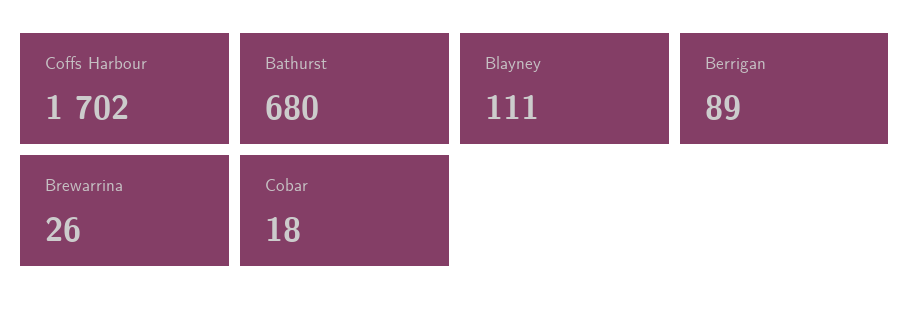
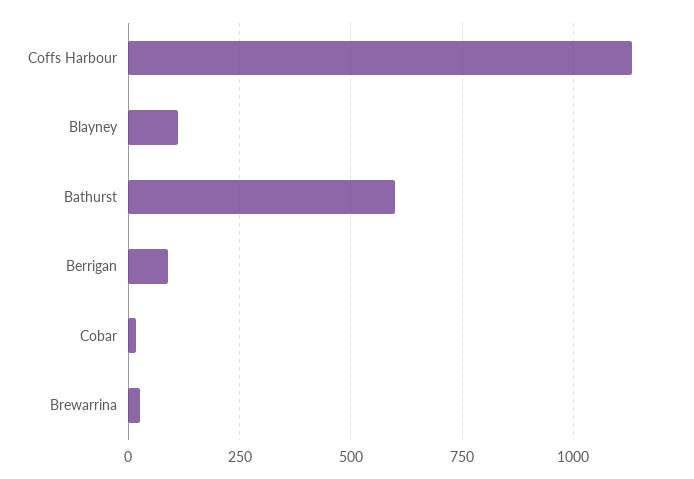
  {
-   "Coffs Harbour": 1702,
+   "Coffs Harbour": 1125,
-   "Bathurst": 680,
+   "Bathurst": 600,
    "Blayney": 111,
    "Berrigan": 89,
    "Brewarrina": 26,
    "Cobar": 18
  }

